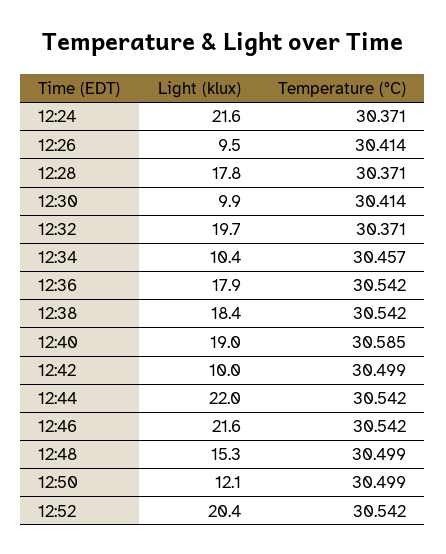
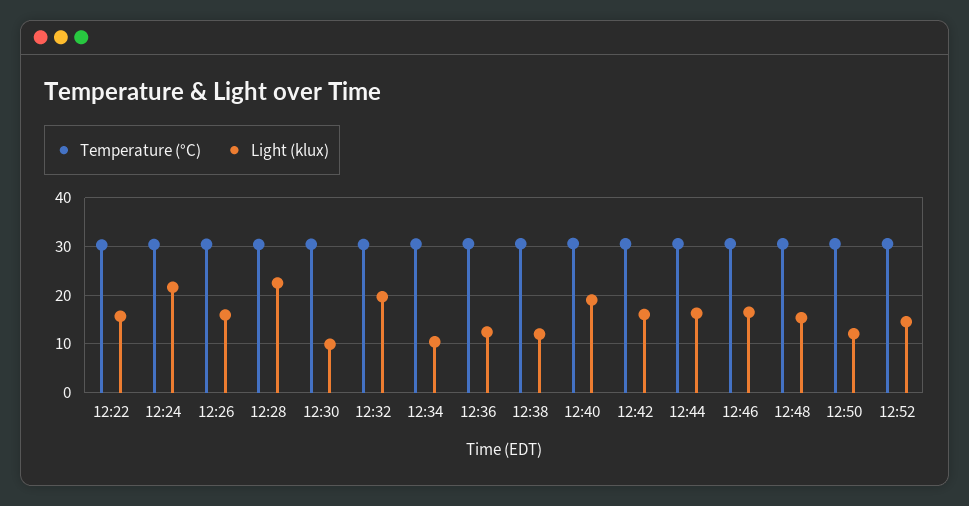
  {
    "Light (klux)": {
      "12:24": 21.6,
-     "12:26": 9.5,
+     "12:26": 16,
-     "12:28": 17.8,
+     "12:28": 22,
      "12:30": 9.9,
      "12:32": 19.7,
      "12:34": 10.4,
-     "12:36": 17.9,
+     "12:36": 12,
-     "12:38": 18.4,
+     "12:38": 12,
      "12:40": 19,
-     "12:42": 10,
+     "12:42": 16,
-     "12:44": 22,
+     "12:44": 16,
-     "12:46": 21.6,
+     "12:46": 16,
      "12:48": 15.3,
      "12:50": 12.1,
-     "12:52": 20.4
+     "12:52": 14,
+     "12:22": 16
    },
    "Temperature (°C)": {
      "12:24": 30.371,
      "12:26": 30.414,
      "12:28": 30.371,
      "12:30": 30.414,
      "12:32": 30.371,
      "12:34": 30.457,
      "12:36": 30.542,
      "12:38": 30.542,
      "12:40": 30.585,
      "12:42": 30.499,
      "12:44": 30.542,
      "12:46": 30.542,
      "12:48": 30.499,
      "12:50": 30.499,
-     "12:52": 30.542
+     "12:52": 30.542,
+     "12:22": 30
    }
  }

